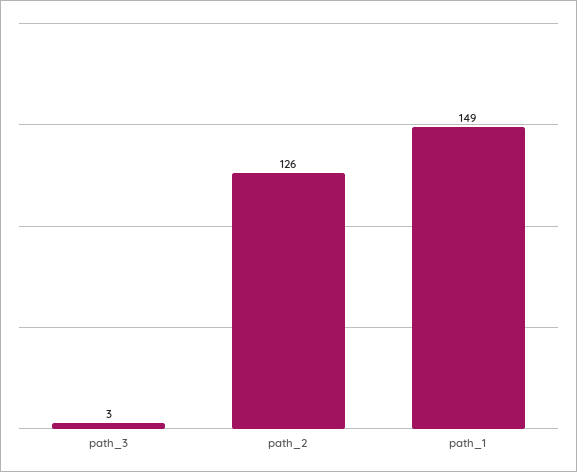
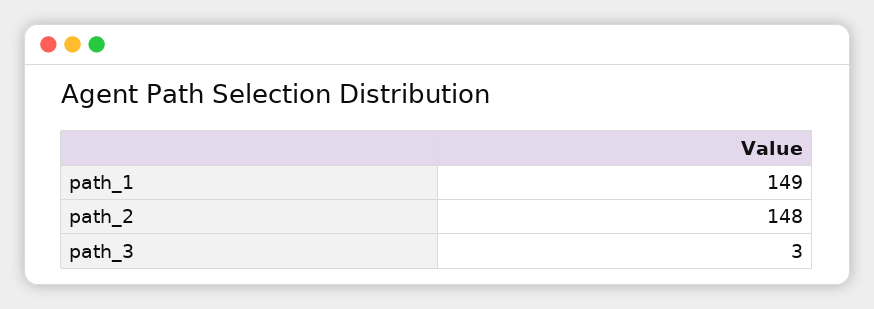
  {
    "path_3": 3,
-   "path_2": 126,
+   "path_2": 148,
    "path_1": 149
  }

